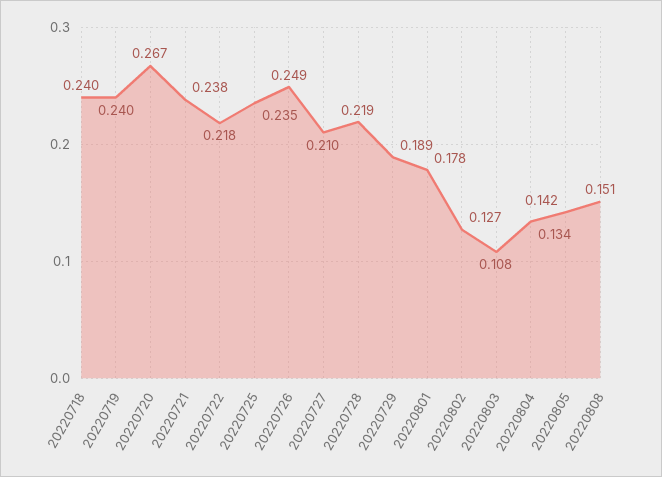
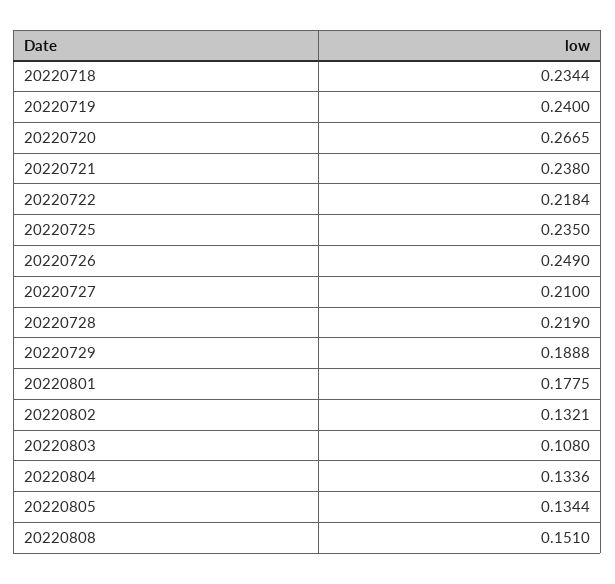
  {
-   "20220718": 0.24,
+   "20220718": 0.2344,
    "20220719": 0.24,
    "20220720": 0.2665,
    "20220721": 0.238,
    "20220722": 0.2184,
    "20220725": 0.235,
    "20220726": 0.249,
    "20220727": 0.21,
    "20220728": 0.219,
    "20220729": 0.1888,
    "20220801": 0.1775,
-   "20220802": 0.127,
+   "20220802": 0.1321,
    "20220803": 0.108,
    "20220804": 0.1336,
-   "20220805": 0.142,
+   "20220805": 0.1344,
    "20220808": 0.151
  }

